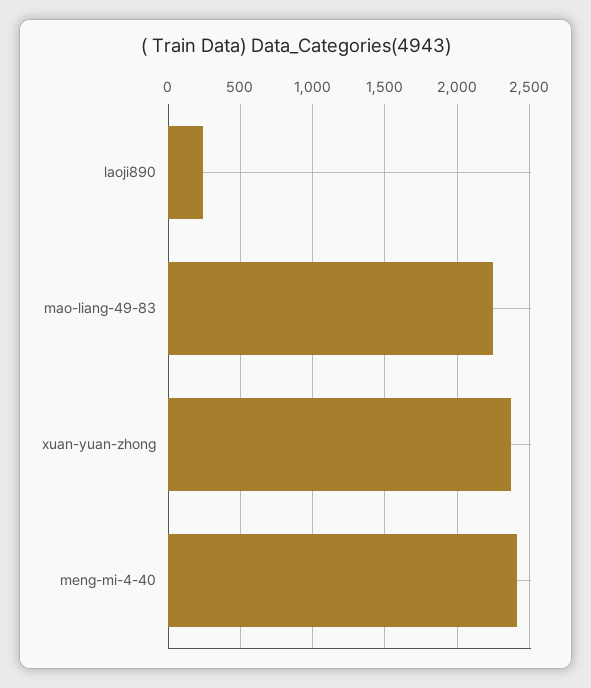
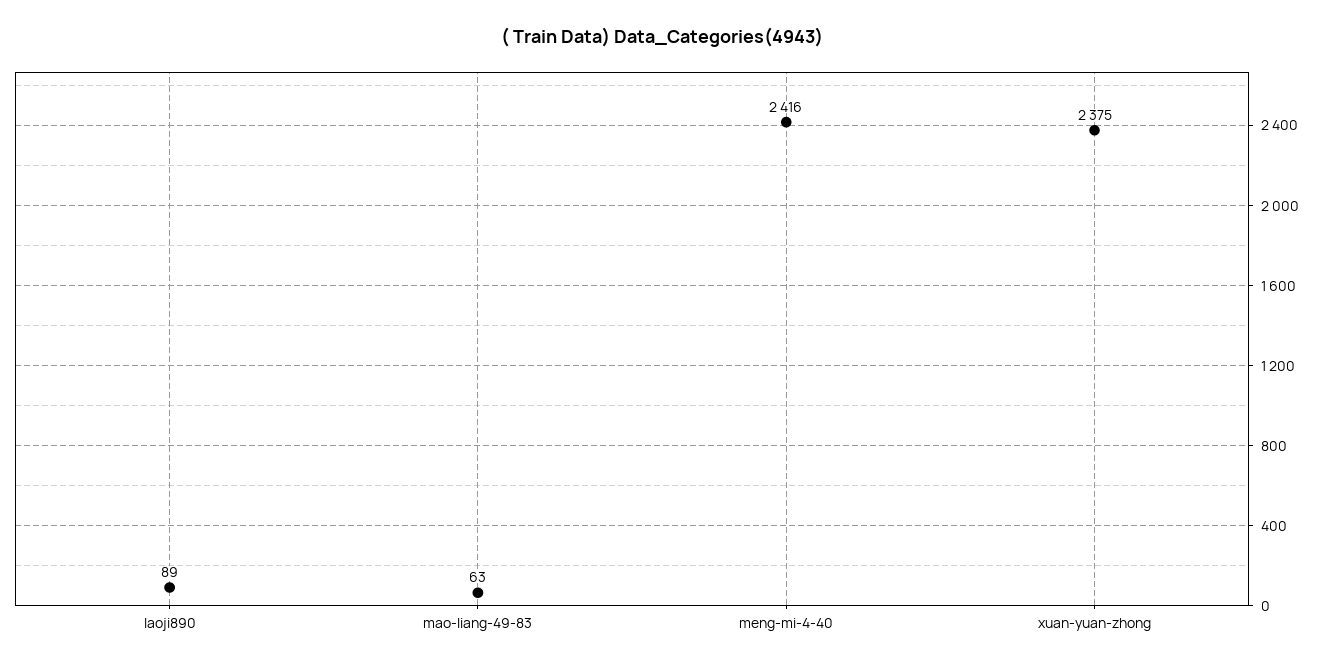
  {
-   "laoji890": 250,
+   "laoji890": 89,
-   "mao-liang-49-83": 2250,
+   "mao-liang-49-83": 63,
    "xuan-yuan-zhong": 2375,
    "meng-mi-4-40": 2416
  }

